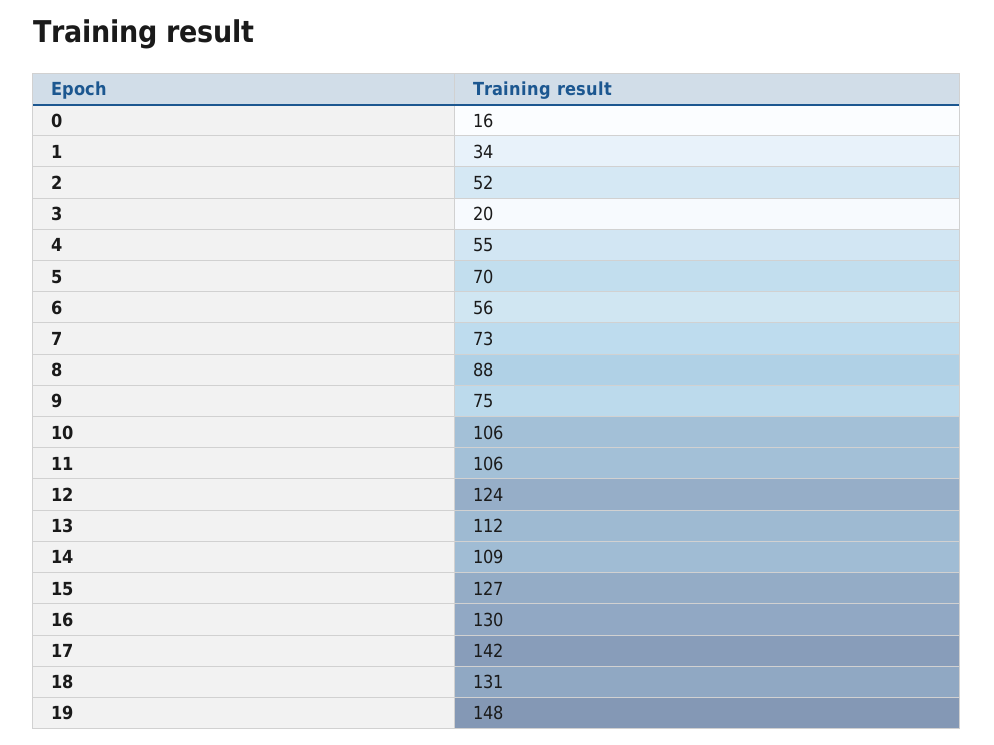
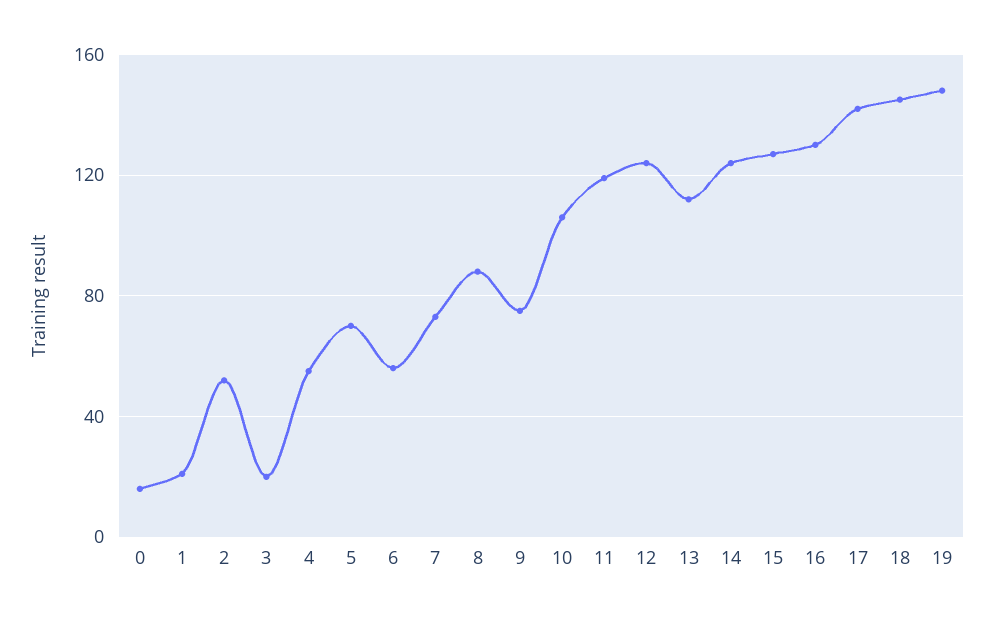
  {
    "0": 16,
-   "1": 34,
+   "1": 20,
    "2": 52,
    "3": 20,
    "4": 55,
    "5": 70,
    "6": 56,
    "7": 73,
    "8": 88,
    "9": 75,
    "10": 106,
-   "11": 106,
+   "11": 120,
    "12": 124,
    "13": 112,
-   "14": 109,
+   "14": 125,
    "15": 127,
    "16": 130,
    "17": 142,
-   "18": 131,
+   "18": 145,
    "19": 148
  }

